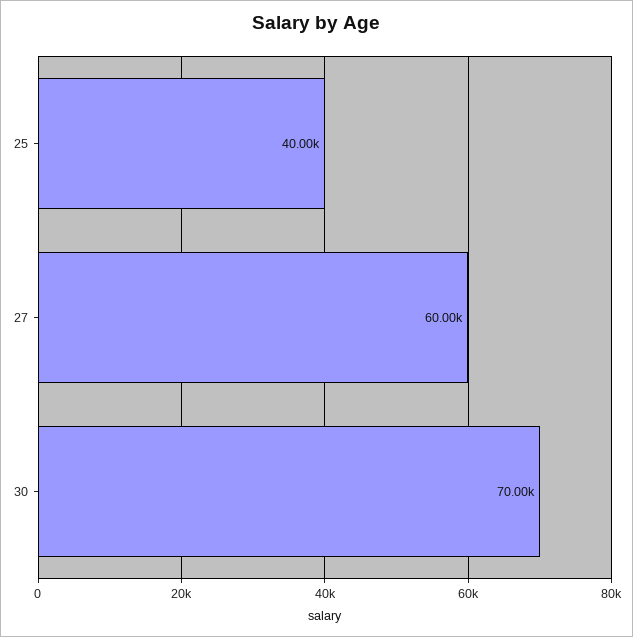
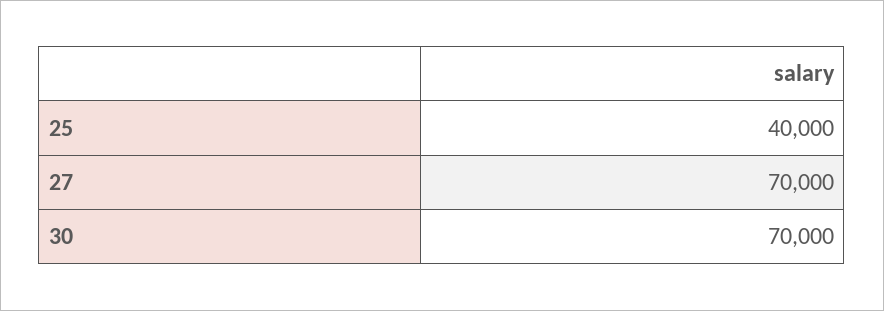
  {
    "25": 40000,
-   "27": 60000,
+   "27": 70000,
    "30": 70000
  }

